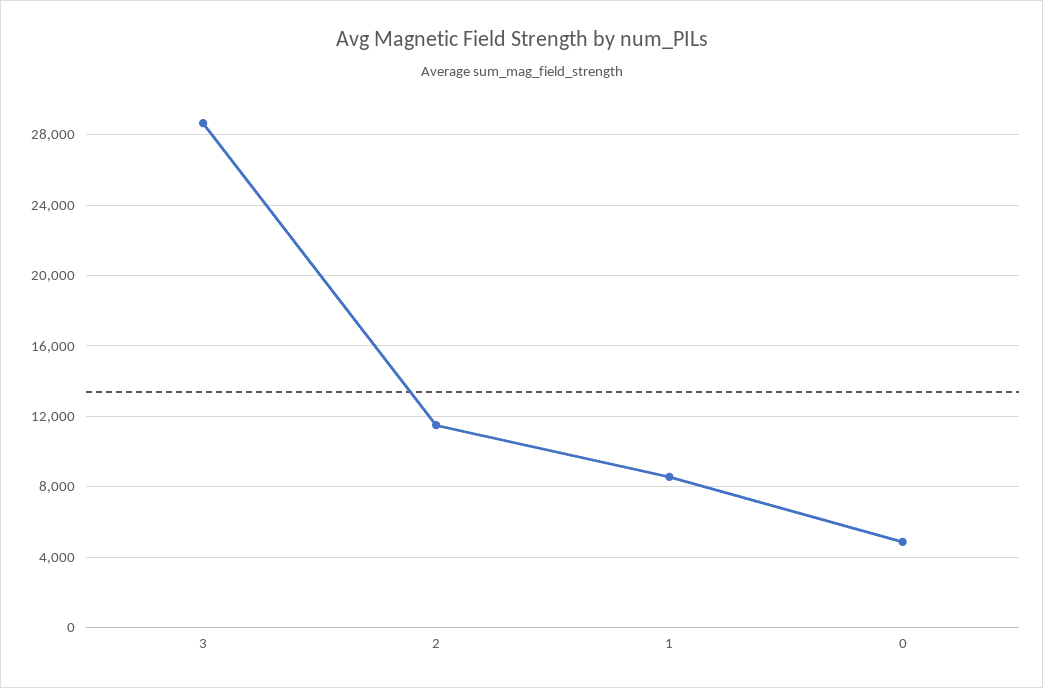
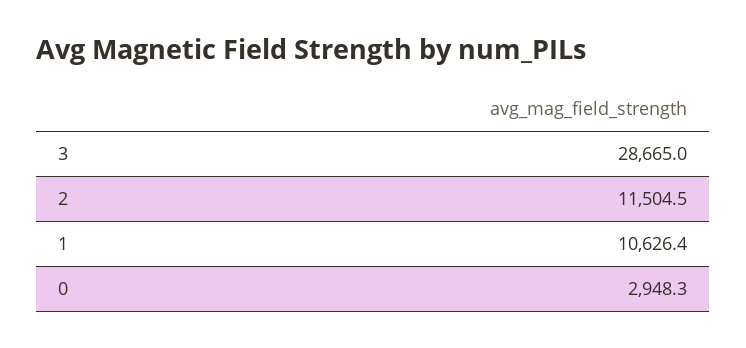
  {
    "3": 28665,
    "2": 11504.5,
-   "1": 8500,
+   "1": 10626.4,
-   "0": 5000
+   "0": 2948.3
  }

